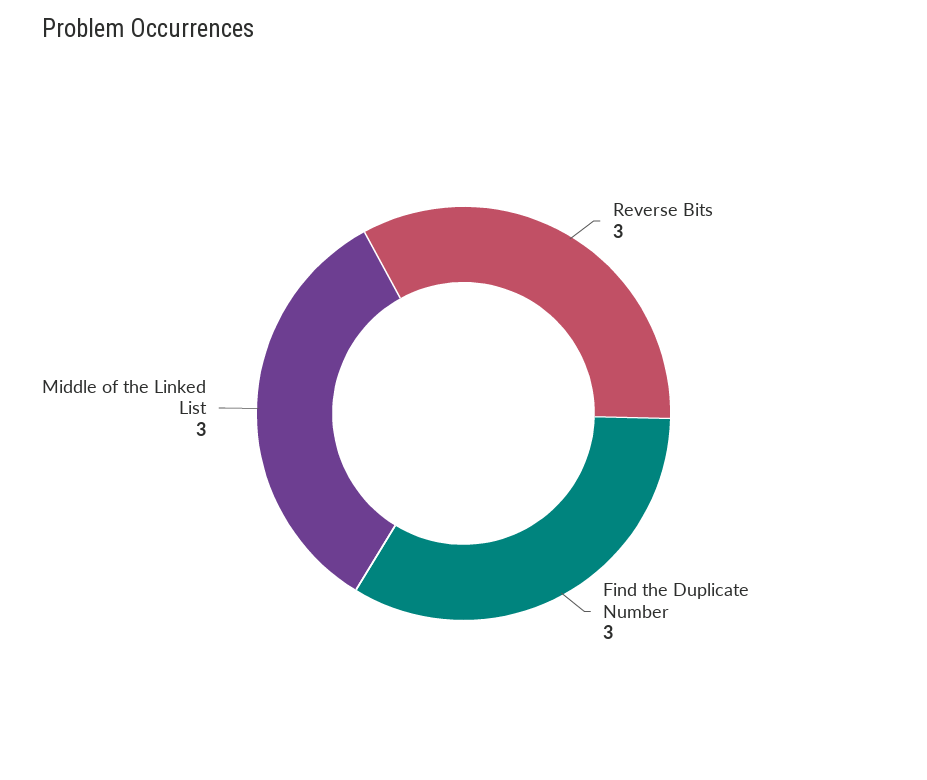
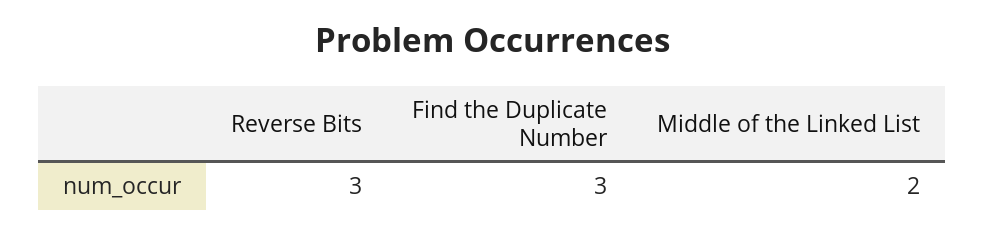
  {
    "Reverse Bits": 3,
    "Find the Duplicate Number": 3,
-   "Middle of the Linked List": 3
+   "Middle of the Linked List": 2
  }

